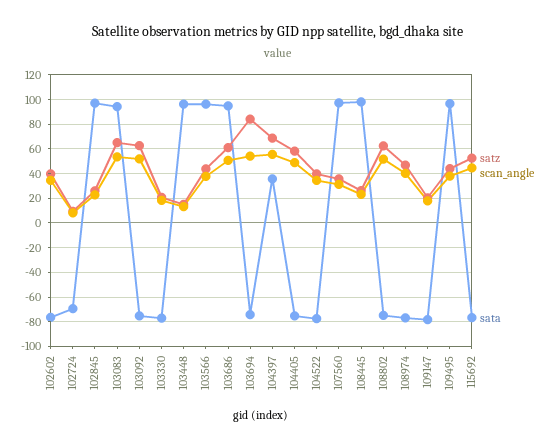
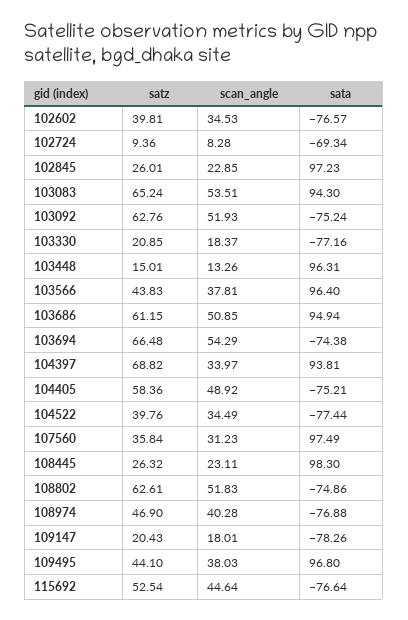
  {
    "satz": {
      "102602": 39.81,
      "102724": 9.36,
      "102845": 26.01,
      "103083": 65.24,
      "103092": 62.76,
      "103330": 20.85,
      "103448": 15.01,
      "103566": 43.83,
      "103686": 61.15,
-     "103694": 85,
+     "103694": 66.48,
      "104397": 68.82,
      "104405": 58.36,
      "104522": 39.76,
      "107560": 35.84,
      "108445": 26.32,
      "108802": 62.61,
      "108974": 46.9,
      "109147": 20.43,
      "109495": 44.1,
      "115692": 52.54
    },
    "scan_angle": {
      "102602": 34.53,
      "102724": 8.28,
      "102845": 22.85,
      "103083": 53.51,
      "103092": 51.93,
      "103330": 18.37,
      "103448": 13.26,
      "103566": 37.81,
      "103686": 50.85,
      "103694": 54.29,
-     "104397": 55,
+     "104397": 33.97,
      "104405": 48.92,
      "104522": 34.49,
      "107560": 31.23,
      "108445": 23.11,
      "108802": 51.83,
      "108974": 40.28,
      "109147": 18.01,
      "109495": 38.03,
      "115692": 44.64
    },
    "sata": {
      "102602": -76.57,
      "102724": -69.34,
      "102845": 97.23,
      "103083": 94.3,
      "103092": -75.24,
      "103330": -77.16,
      "103448": 96.31,
      "103566": 96.4,
      "103686": 94.94,
      "103694": -74.38,
-     "104397": 35,
+     "104397": 93.81,
      "104405": -75.21,
      "104522": -77.44,
      "107560": 97.49,
      "108445": 98.3,
      "108802": -74.86,
      "108974": -76.88,
      "109147": -78.26,
      "109495": 96.8,
      "115692": -76.64
    }
  }

